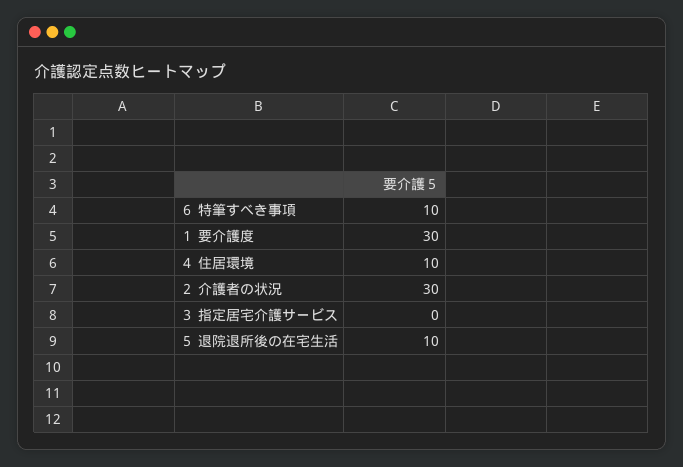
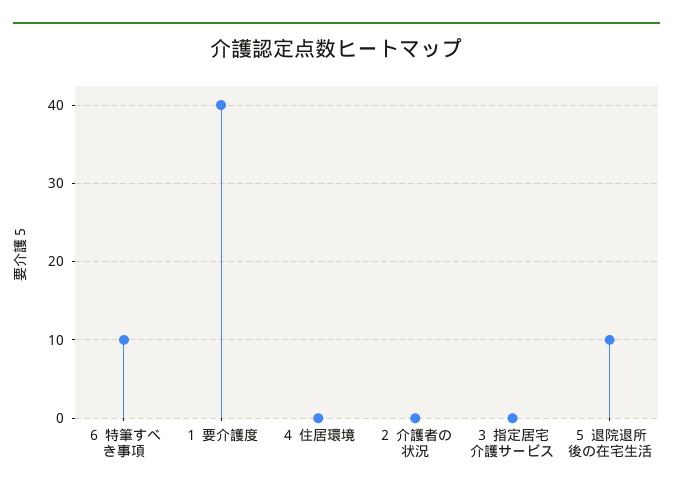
  {
    "６ 特筆すべき事項": 10,
-   "１ 要介護度": 30,
+   "１ 要介護度": 40,
-   "４ 住居環境": 10,
+   "４ 住居環境": 0,
-   "２ 介護者の状況": 30,
+   "２ 介護者の状況": 0,
    "３ 指定居宅介護サービス": 0,
    "５ 退院退所後の在宅生活": 10
  }

